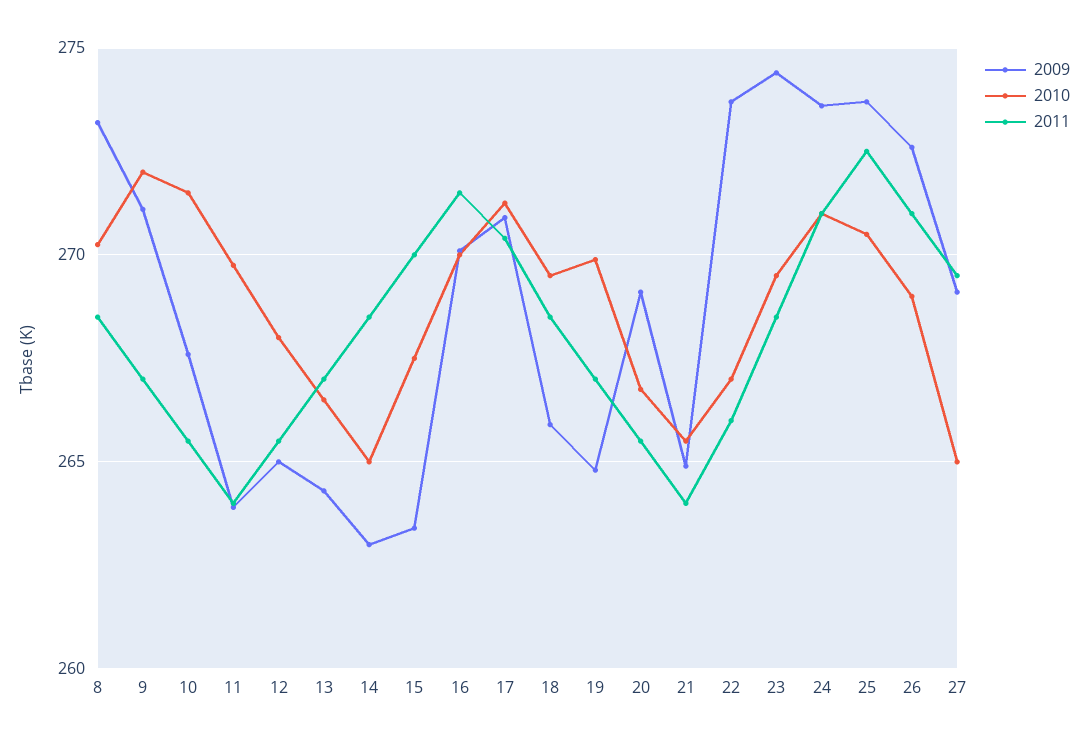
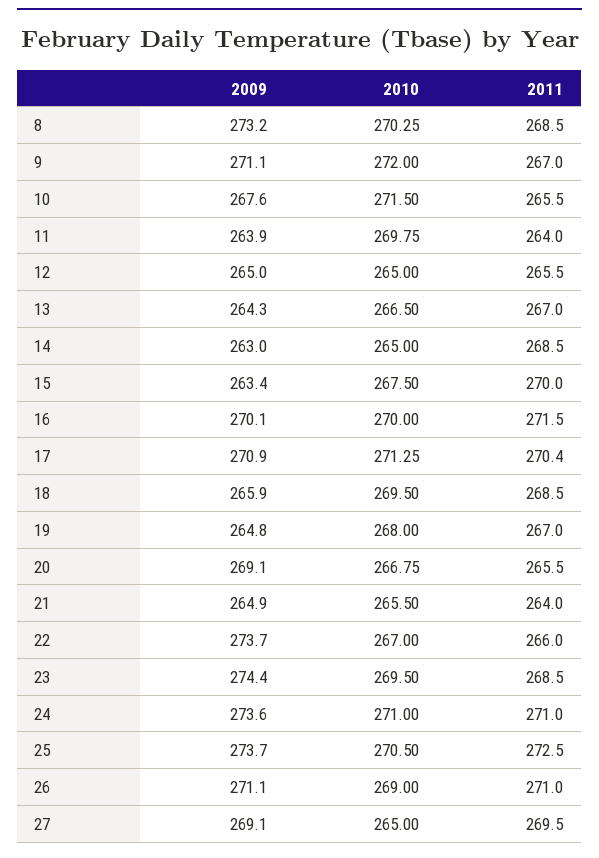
  {
    "2009": {
      "8": 273.2,
      "9": 271.1,
      "10": 267.6,
      "11": 263.9,
      "12": 265,
      "13": 264.3,
      "14": 263,
      "15": 263.4,
      "16": 270.1,
      "17": 270.9,
      "18": 265.9,
      "19": 264.8,
      "20": 269.1,
      "21": 264.9,
      "22": 273.7,
      "23": 274.4,
      "24": 273.6,
      "25": 273.7,
-     "26": 272.5,
+     "26": 271.1,
      "27": 269.1
    },
    "2010": {
      "8": 270.25,
      "9": 272,
      "10": 271.5,
      "11": 269.75,
-     "12": 268,
+     "12": 265,
      "13": 266.5,
      "14": 265,
      "15": 267.5,
      "16": 270,
      "17": 271.25,
      "18": 269.5,
-     "19": 270,
+     "19": 268,
      "20": 266.75,
      "21": 265.5,
      "22": 267,
      "23": 269.5,
      "24": 271,
      "25": 270.5,
      "26": 269,
      "27": 265
    },
    "2011": {
      "8": 268.5,
      "9": 267,
      "10": 265.5,
      "11": 264,
      "12": 265.5,
      "13": 267,
      "14": 268.5,
      "15": 270,
      "16": 271.5,
      "17": 270.4,
      "18": 268.5,
      "19": 267,
      "20": 265.5,
      "21": 264,
      "22": 266,
      "23": 268.5,
      "24": 271,
      "25": 272.5,
      "26": 271,
      "27": 269.5
    }
  }

